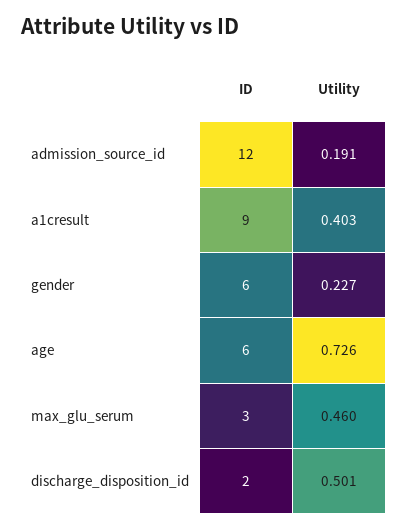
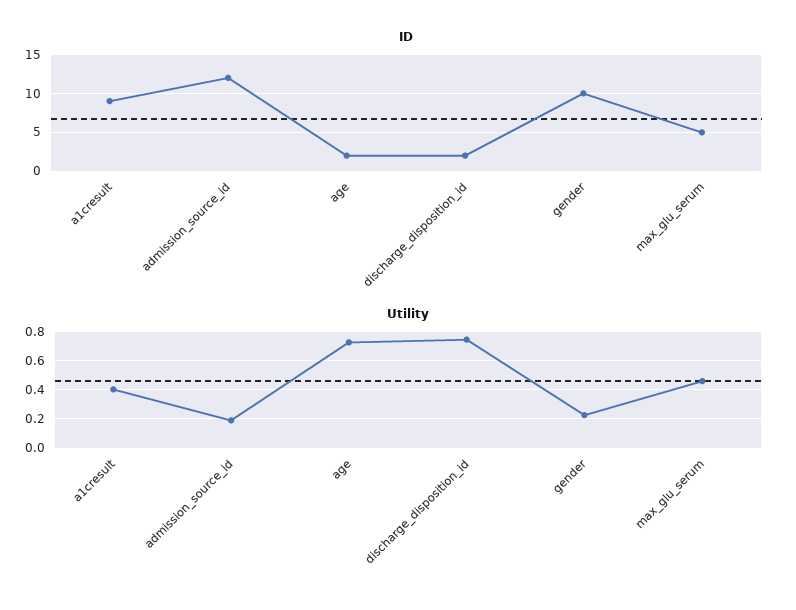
  {
    "ID": {
      "admission_source_id": 12,
      "a1cresult": 9,
-     "gender": 6,
+     "gender": 10,
-     "age": 6,
+     "age": 2,
-     "max_glu_serum": 3,
+     "max_glu_serum": 5,
      "discharge_disposition_id": 2
    },
    "Utility": {
      "admission_source_id": 0.191,
      "a1cresult": 0.403,
      "gender": 0.227,
      "age": 0.726,
      "max_glu_serum": 0.46,
-     "discharge_disposition_id": 0.501
+     "discharge_disposition_id": 0.75
    }
  }

